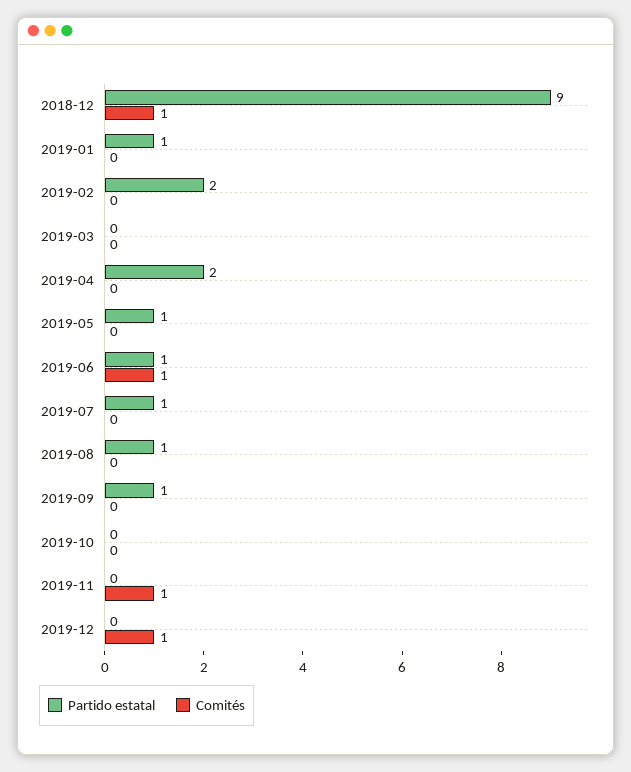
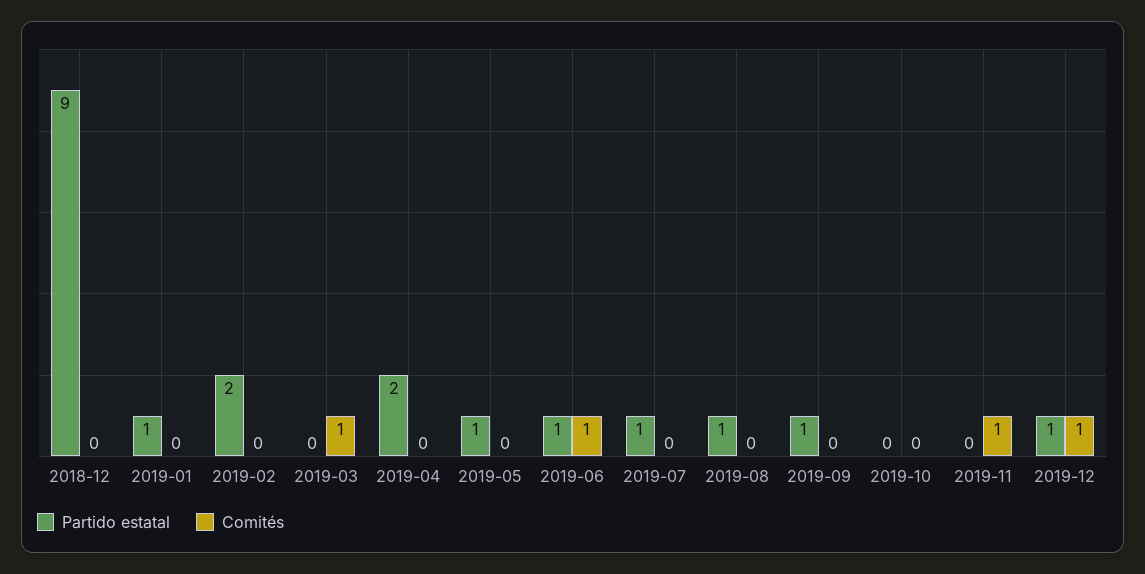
  {
    "Partido estatal": {
      "2018-12": 9,
      "2019-01": 1,
      "2019-02": 2,
      "2019-03": 0,
      "2019-04": 2,
      "2019-05": 1,
      "2019-06": 1,
      "2019-07": 1,
      "2019-08": 1,
      "2019-09": 1,
      "2019-10": 0,
      "2019-11": 0,
-     "2019-12": 0
+     "2019-12": 1
    },
    "Comités": {
-     "2018-12": 1,
+     "2018-12": 0,
      "2019-01": 0,
      "2019-02": 0,
-     "2019-03": 0,
+     "2019-03": 1,
      "2019-04": 0,
      "2019-05": 0,
      "2019-06": 1,
      "2019-07": 0,
      "2019-08": 0,
      "2019-09": 0,
      "2019-10": 0,
      "2019-11": 1,
      "2019-12": 1
    }
  }

